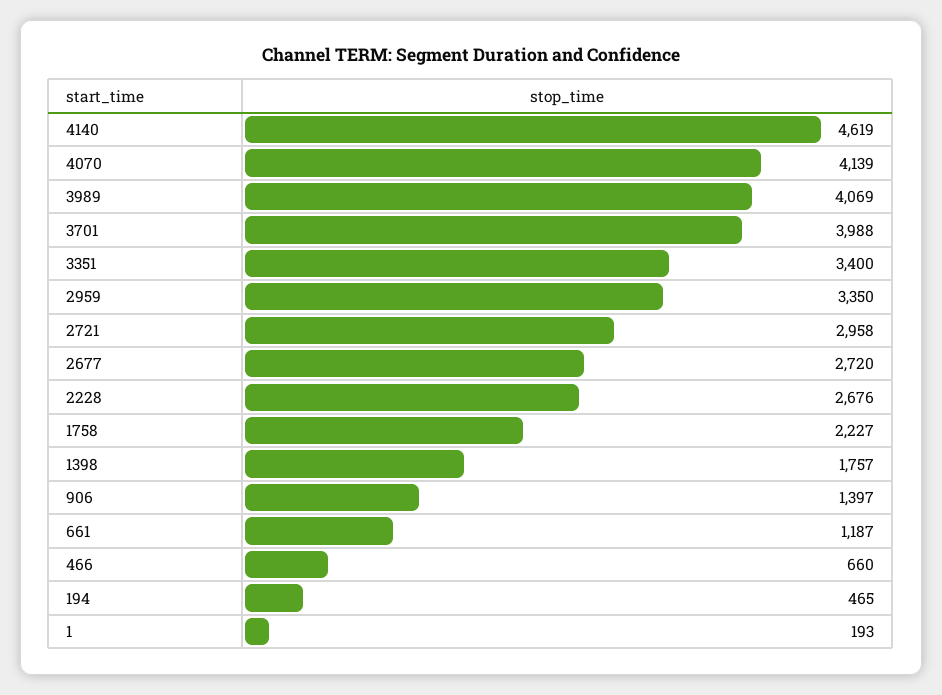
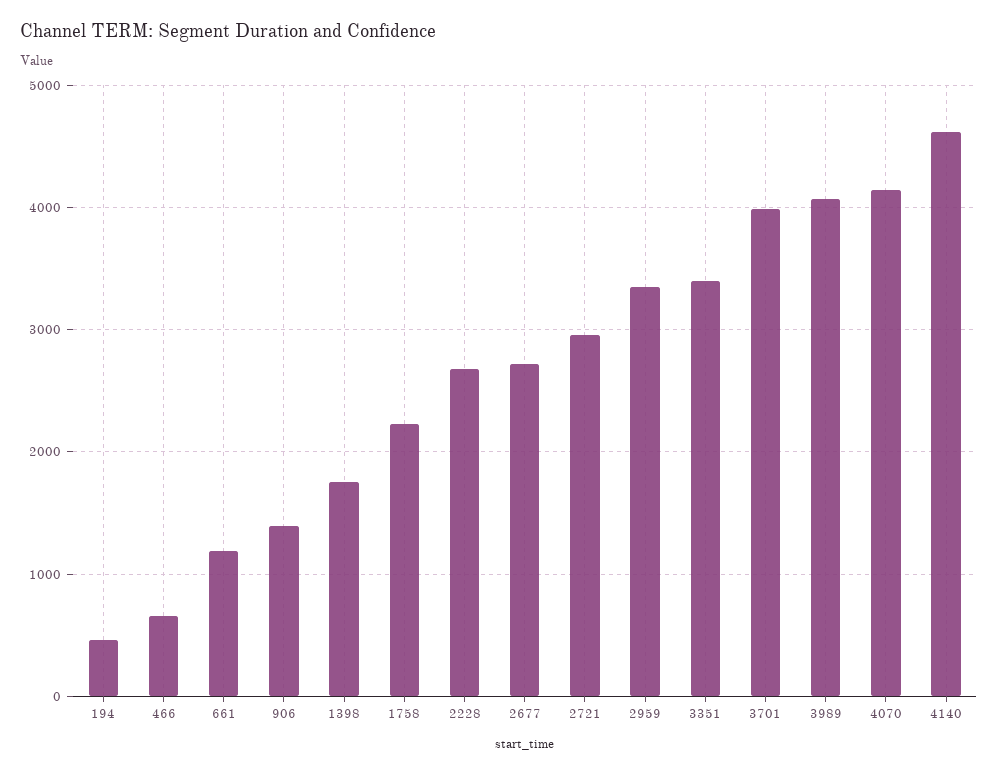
  {
    "4140": 4619,
    "4070": 4139,
    "3989": 4069,
    "3701": 3988,
    "3351": 3400,
    "2959": 3350,
    "2721": 2958,
    "2677": 2720,
    "2228": 2676,
    "1758": 2227,
    "1398": 1757,
    "906": 1397,
    "661": 1187,
    "466": 660,
-   "194": 465,
+   "194": 465
-   "1": 193
  }

